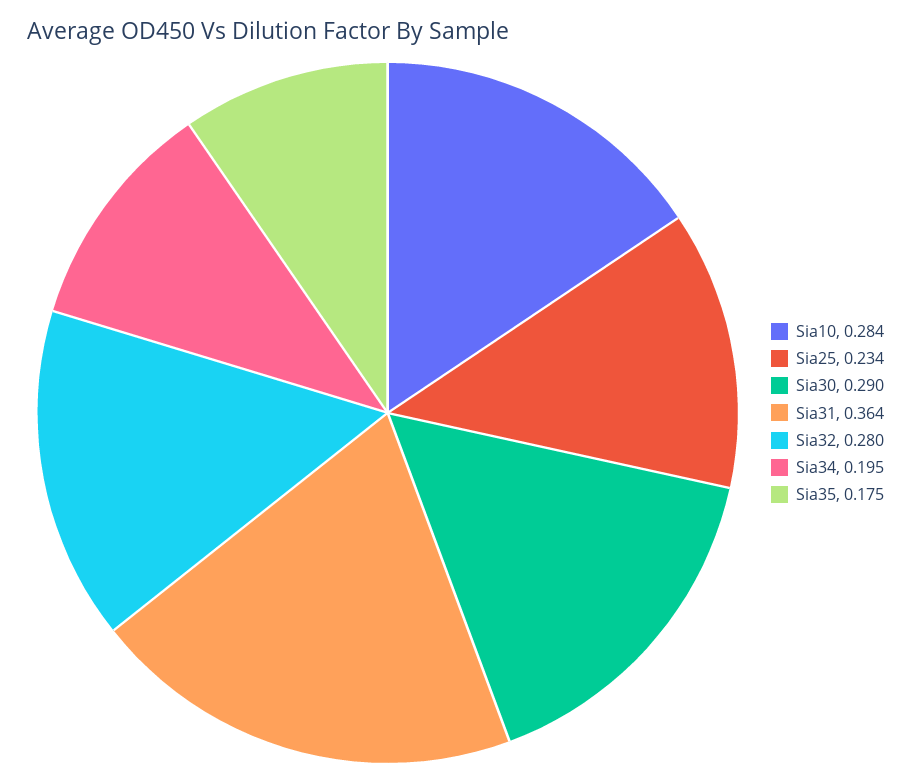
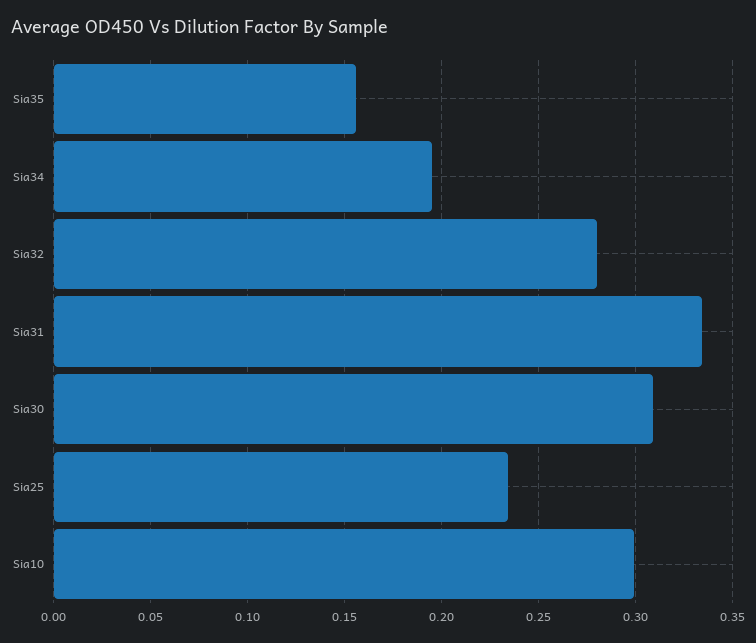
  {
-   "Sia10": 0.284,
+   "Sia10": 0.3,
    "Sia25": 0.234,
-   "Sia30": 0.29,
+   "Sia30": 0.31,
-   "Sia31": 0.364,
+   "Sia31": 0.335,
    "Sia32": 0.28,
    "Sia34": 0.195,
-   "Sia35": 0.175
+   "Sia35": 0.155
  }

